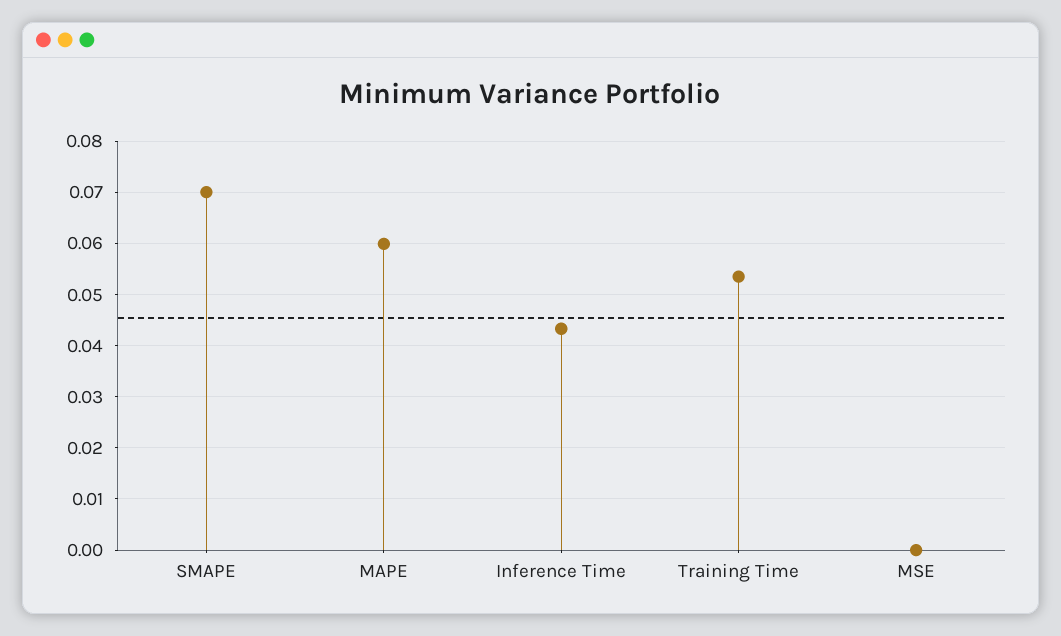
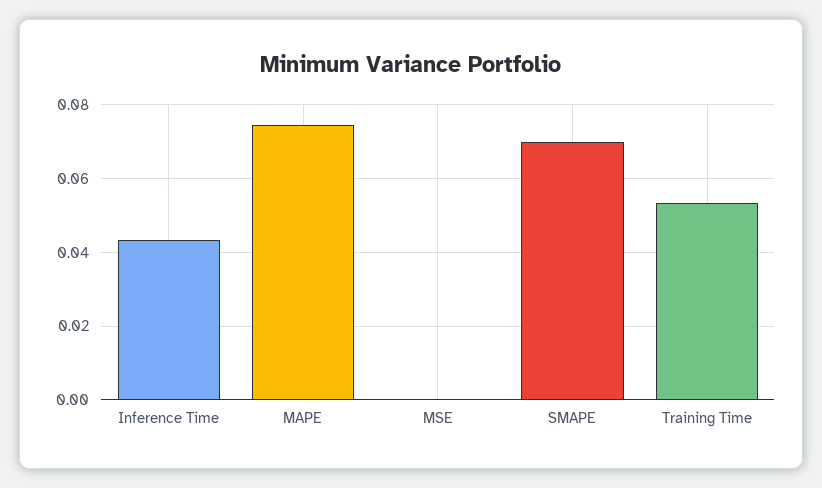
  {
    "SMAPE": 0.07,
-   "MAPE": 0.06,
+   "MAPE": 0.074,
    "Inference Time": 0.044,
    "Training Time": 0.054,
    "MSE": 0
  }

